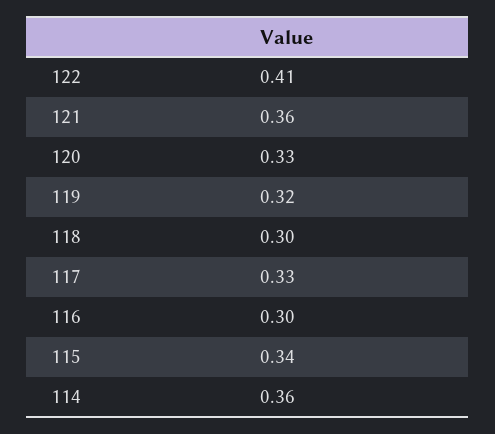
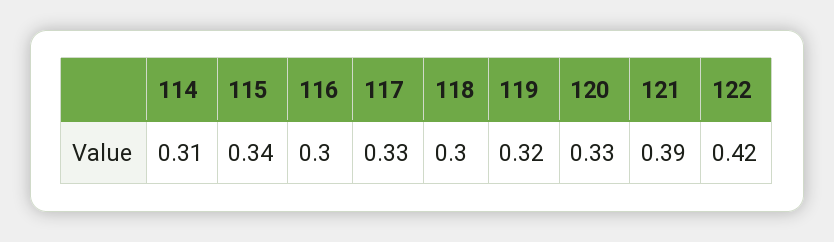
  {
-   "122": 0.41,
+   "122": 0.42,
-   "121": 0.36,
+   "121": 0.39,
    "120": 0.33,
    "119": 0.32,
    "118": 0.3,
    "117": 0.33,
    "116": 0.3,
    "115": 0.34,
-   "114": 0.36
+   "114": 0.31
  }

